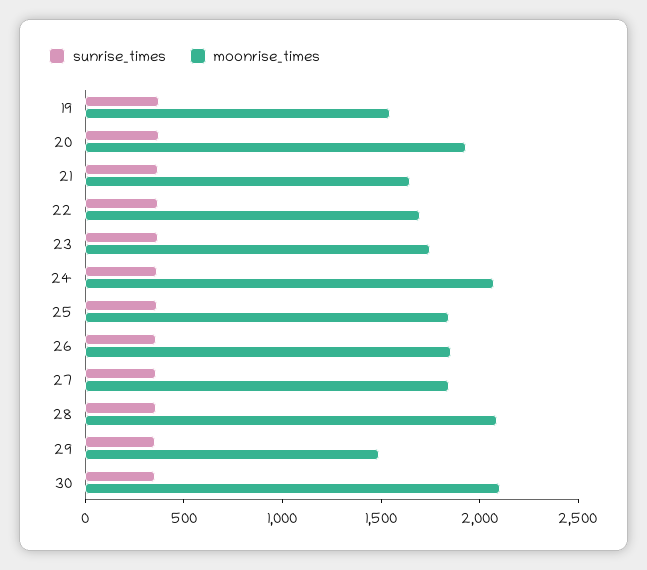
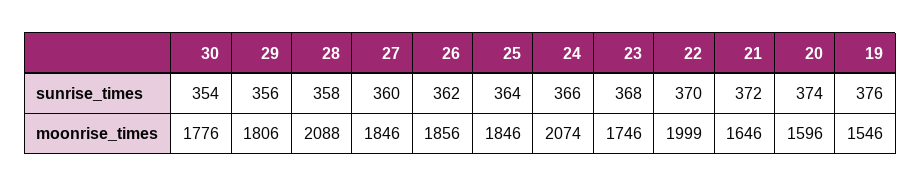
  {
    "sunrise_times": {
      "19": 376,
      "20": 374,
      "21": 372,
      "22": 370,
      "23": 368,
      "24": 366,
      "25": 364,
      "26": 362,
      "27": 360,
      "28": 358,
      "29": 356,
      "30": 354
    },
    "moonrise_times": {
      "19": 1546,
-     "20": 1900,
+     "20": 1596,
      "21": 1646,
-     "22": 1700,
+     "22": 1999,
      "23": 1746,
      "24": 2074,
      "25": 1846,
      "26": 1856,
      "27": 1846,
      "28": 2088,
-     "29": 1500,
+     "29": 1806,
-     "30": 2100
+     "30": 1776
    }
  }

